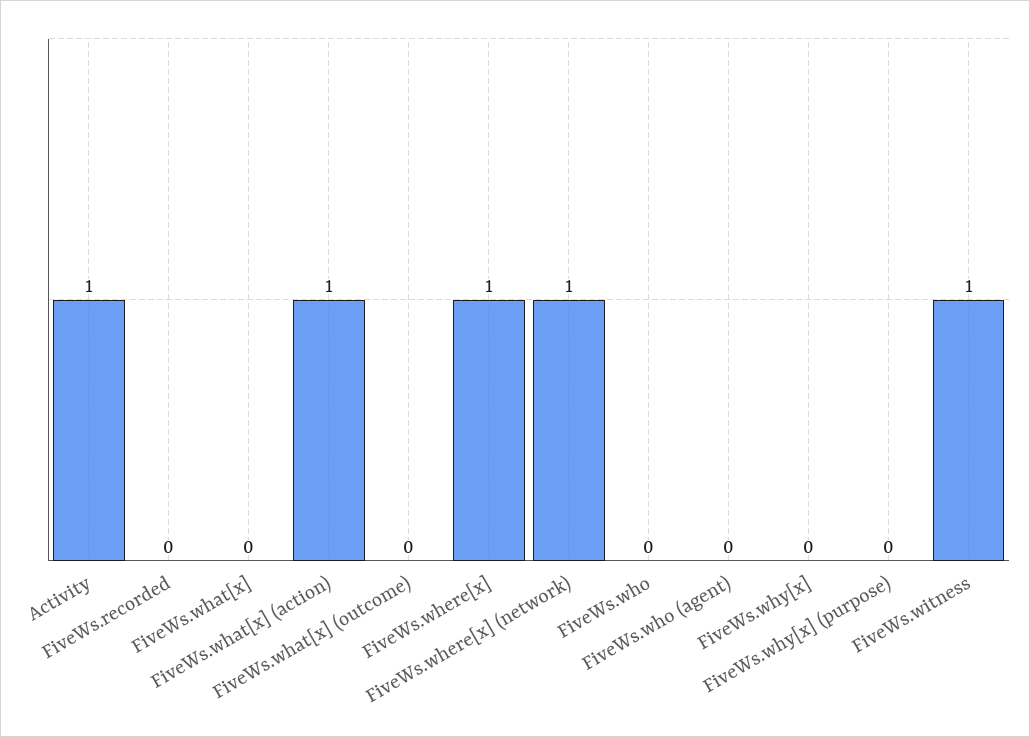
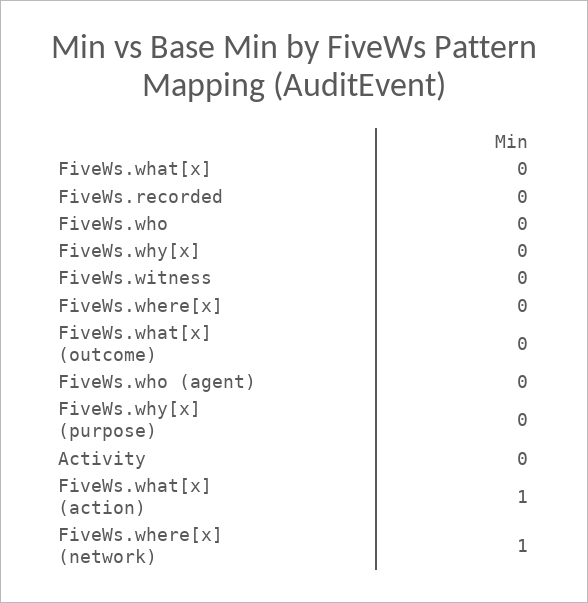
  {
-   "Activity": 1,
+   "Activity": 0,
    "FiveWs.recorded": 0,
    "FiveWs.what[x]": 0,
    "FiveWs.what[x] (action)": 1,
    "FiveWs.what[x] (outcome)": 0,
-   "FiveWs.where[x]": 1,
+   "FiveWs.where[x]": 0,
    "FiveWs.where[x] (network)": 1,
    "FiveWs.who": 0,
    "FiveWs.who (agent)": 0,
    "FiveWs.why[x]": 0,
    "FiveWs.why[x] (purpose)": 0,
-   "FiveWs.witness": 1
+   "FiveWs.witness": 0
  }

